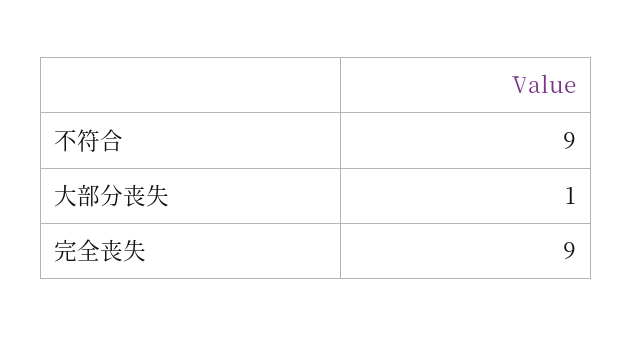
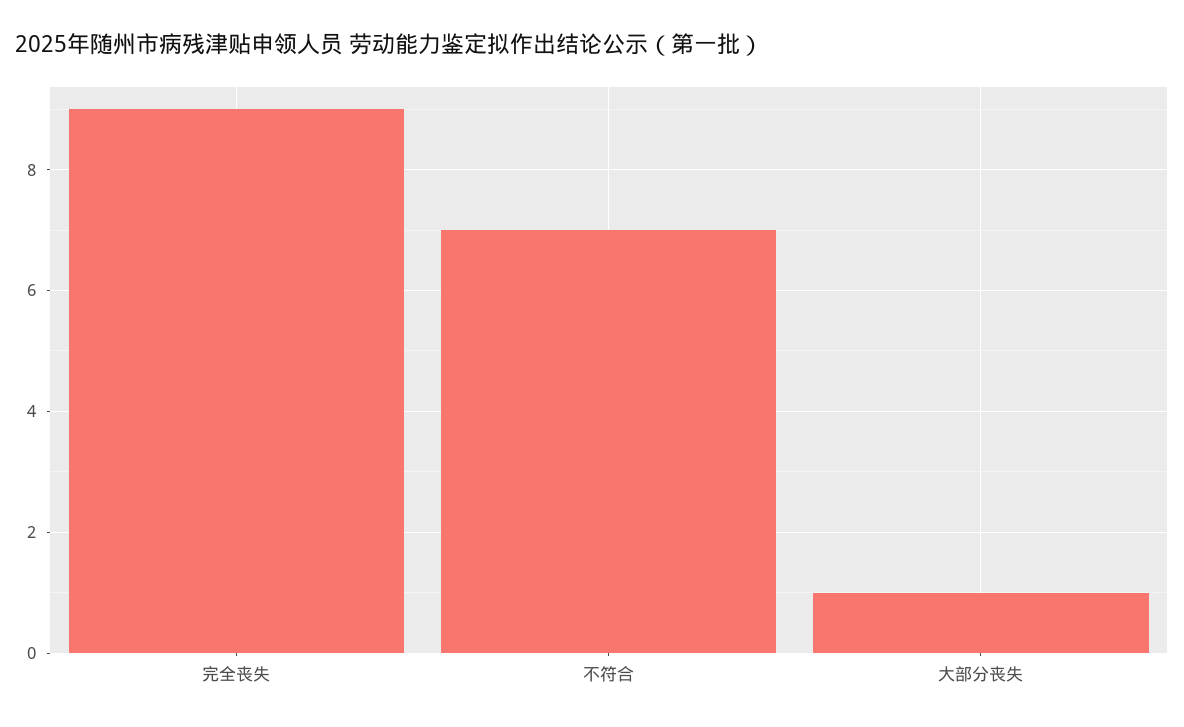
  {
-   "不符合": 9,
+   "不符合": 7,
    "大部分丧失": 1,
    "完全丧失": 9
  }

